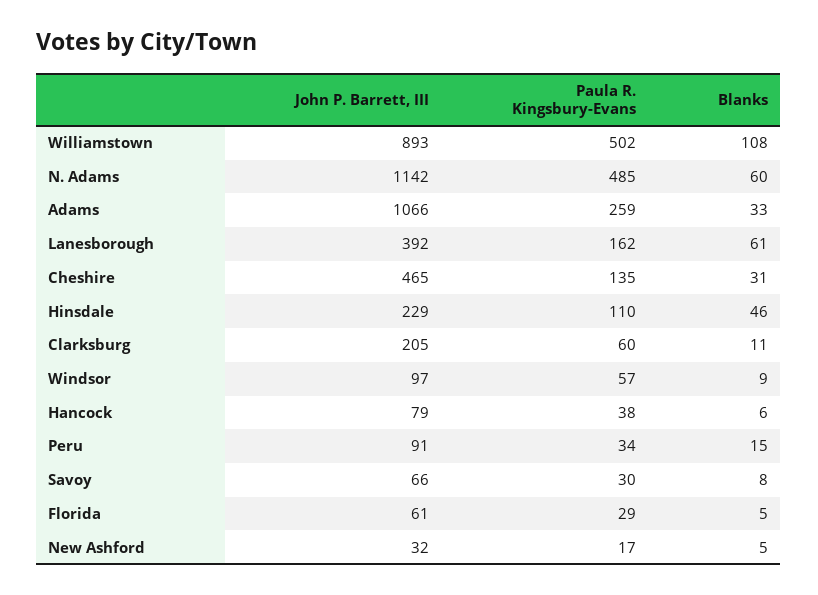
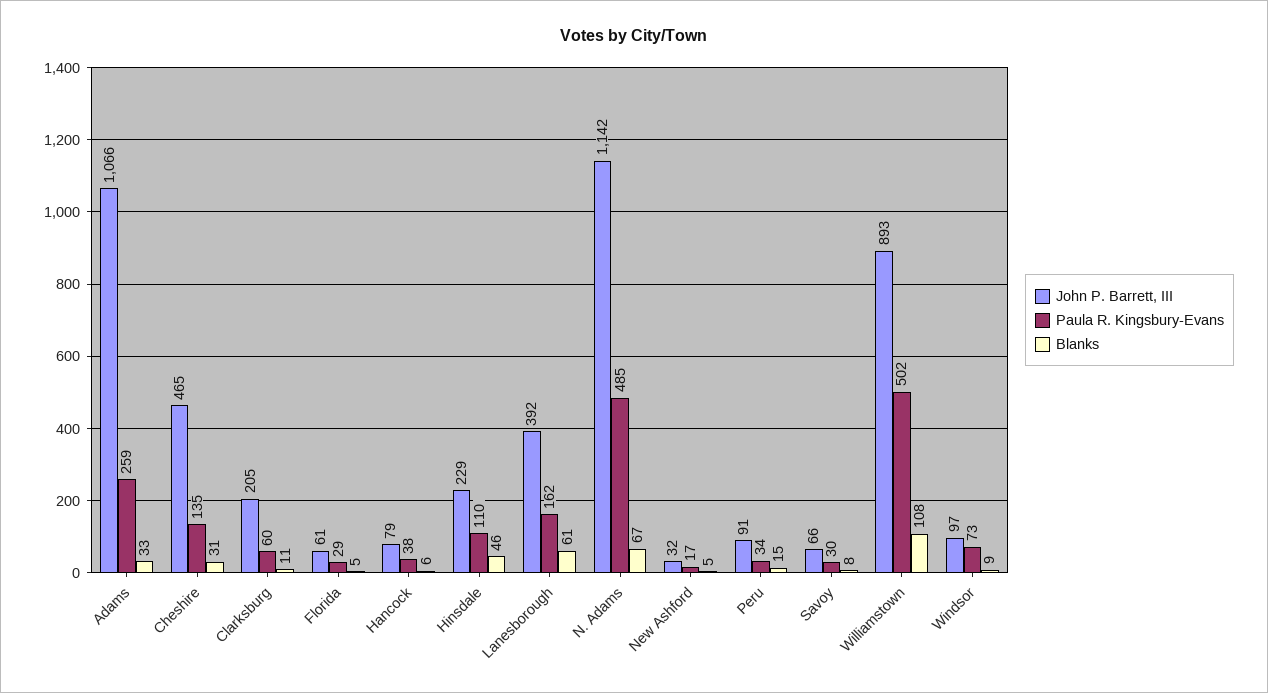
  {
    "John P. Barrett, III": {
      "Williamstown": 893,
      "N. Adams": 1142,
      "Adams": 1066,
      "Lanesborough": 392,
      "Cheshire": 465,
      "Hinsdale": 229,
      "Clarksburg": 205,
      "Windsor": 97,
      "Hancock": 79,
      "Peru": 91,
      "Savoy": 66,
      "Florida": 61,
      "New Ashford": 32
    },
    "Paula R. Kingsbury-Evans": {
      "Williamstown": 502,
      "N. Adams": 485,
      "Adams": 259,
      "Lanesborough": 162,
      "Cheshire": 135,
      "Hinsdale": 110,
      "Clarksburg": 60,
-     "Windsor": 57,
+     "Windsor": 73,
      "Hancock": 38,
      "Peru": 34,
      "Savoy": 30,
      "Florida": 29,
      "New Ashford": 17
    },
    "Blanks": {
      "Williamstown": 108,
-     "N. Adams": 60,
+     "N. Adams": 67,
      "Adams": 33,
      "Lanesborough": 61,
      "Cheshire": 31,
      "Hinsdale": 46,
      "Clarksburg": 11,
      "Windsor": 9,
      "Hancock": 6,
      "Peru": 15,
      "Savoy": 8,
      "Florida": 5,
      "New Ashford": 5
    }
  }

